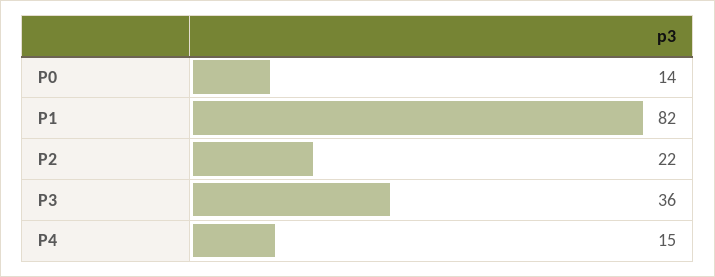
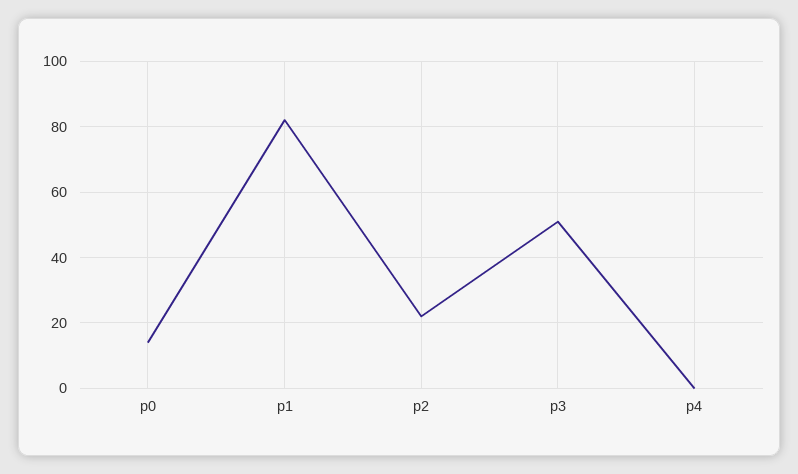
  {
    "P0": 14,
    "P1": 82,
    "P2": 22,
-   "P3": 36,
+   "P3": 50,
-   "P4": 15
+   "P4": 0
  }

